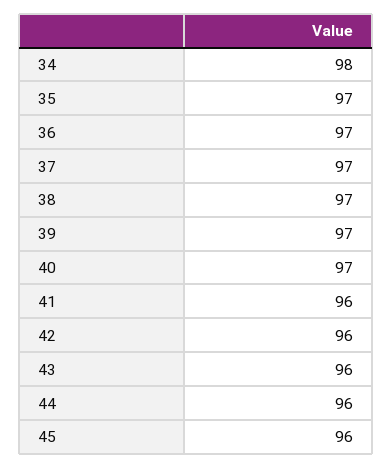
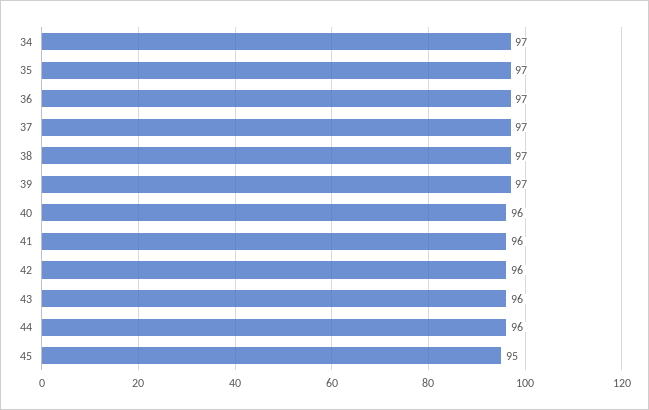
  {
-   "34": 98,
+   "34": 97,
    "35": 97,
    "36": 97,
    "37": 97,
    "38": 97,
    "39": 97,
-   "40": 97,
+   "40": 96,
    "41": 96,
    "42": 96,
    "43": 96,
    "44": 96,
-   "45": 96
+   "45": 95
  }

